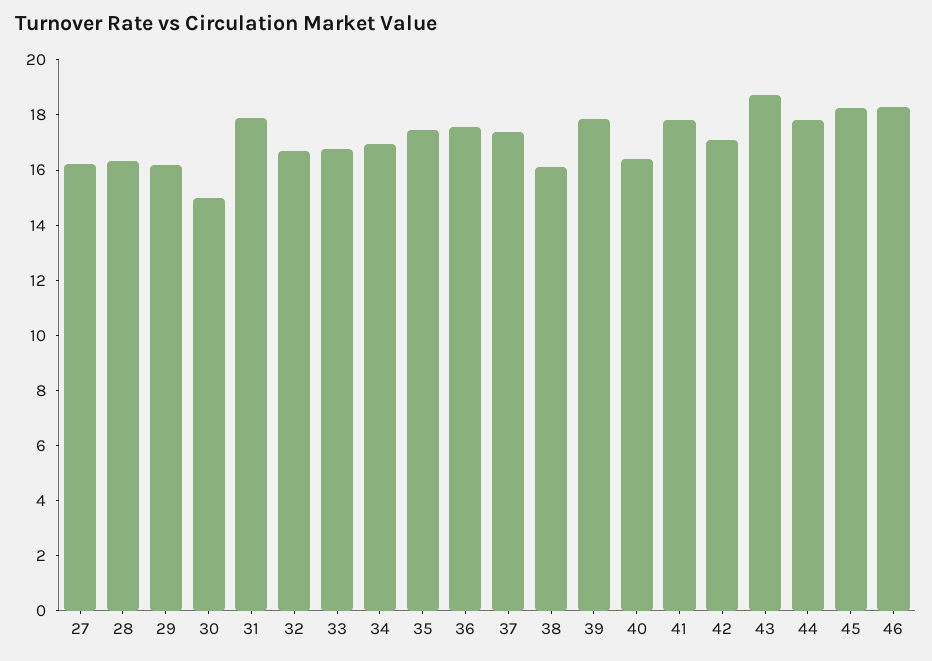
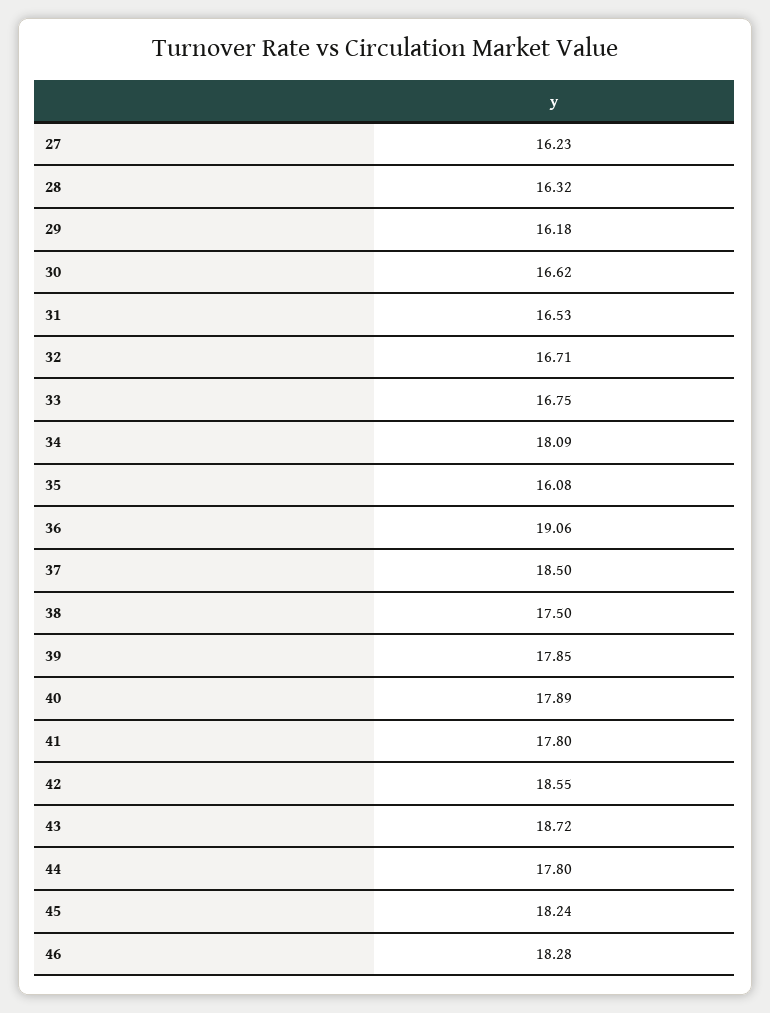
  {
    "27": 16.23,
    "28": 16.32,
    "29": 16.18,
-   "30": 15,
+   "30": 16.62,
-   "31": 18,
+   "31": 16.53,
    "32": 16.71,
    "33": 16.75,
-   "34": 17,
+   "34": 18.09,
-   "35": 17.5,
+   "35": 16.08,
-   "36": 17.5,
+   "36": 19.06,
-   "37": 17.5,
+   "37": 18.5,
-   "38": 16,
+   "38": 17.5,
    "39": 17.85,
-   "40": 16.5,
+   "40": 17.89,
    "41": 17.8,
-   "42": 17,
+   "42": 18.55,
    "43": 18.72,
    "44": 17.8,
    "45": 18.24,
    "46": 18.28
  }

